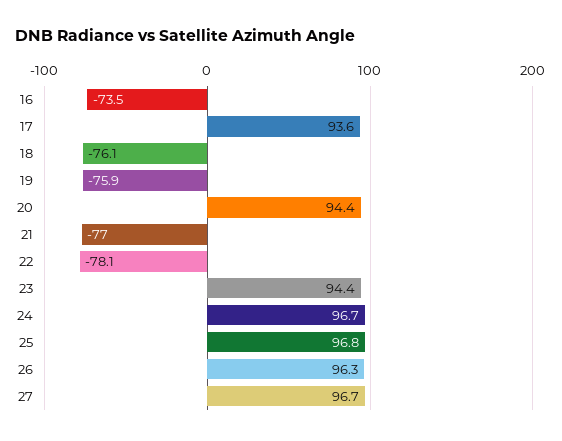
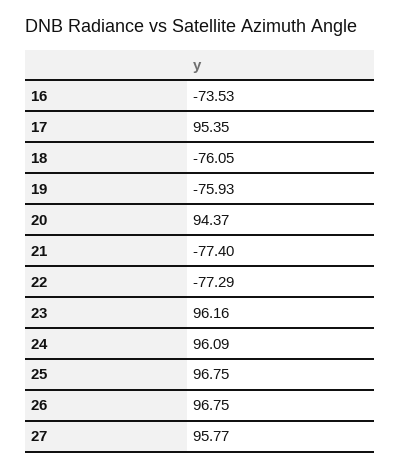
  {
    "16": -73.53,
-   "17": 93.6,
+   "17": 95.35,
    "18": -76.05,
    "19": -75.93,
    "20": 94.37,
-   "21": -77,
+   "21": -77.4,
-   "22": -78.1,
+   "22": -77.29,
-   "23": 94.4,
+   "23": 96.16,
-   "24": 96.7,
+   "24": 96.09,
    "25": 96.75,
-   "26": 96.3,
+   "26": 96.75,
-   "27": 96.7
+   "27": 95.77
  }

